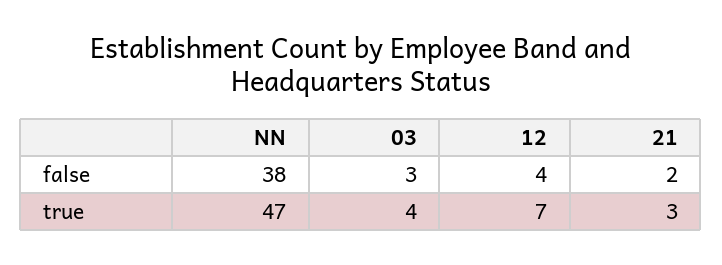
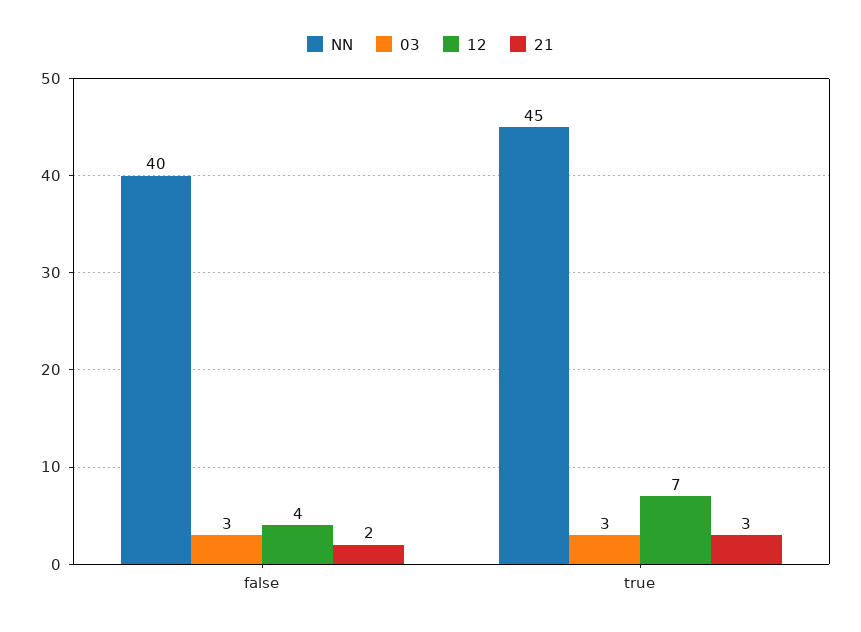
  {
    "NN": {
-     "false": 38,
+     "false": 40,
-     "true": 47
+     "true": 45
    },
    "03": {
      "false": 3,
-     "true": 4
+     "true": 3
    },
    "12": {
      "false": 4,
      "true": 7
    },
    "21": {
      "false": 2,
      "true": 3
    }
  }

